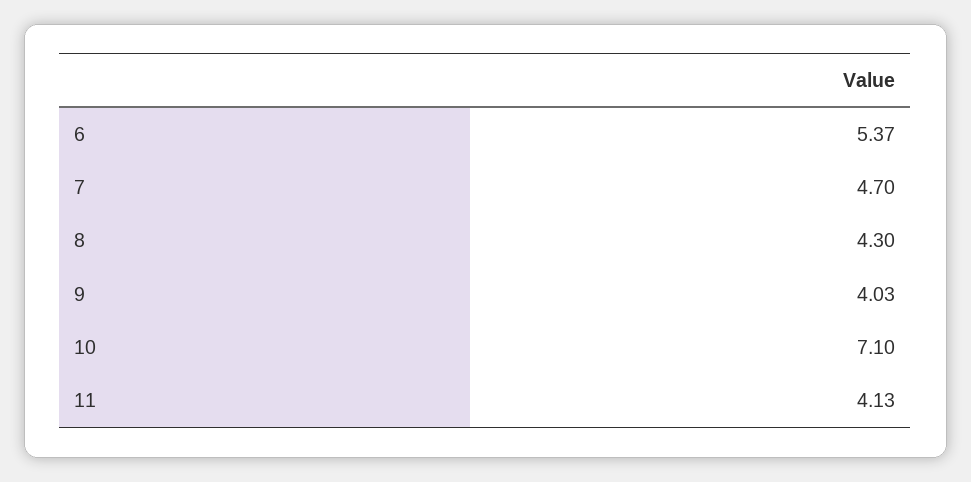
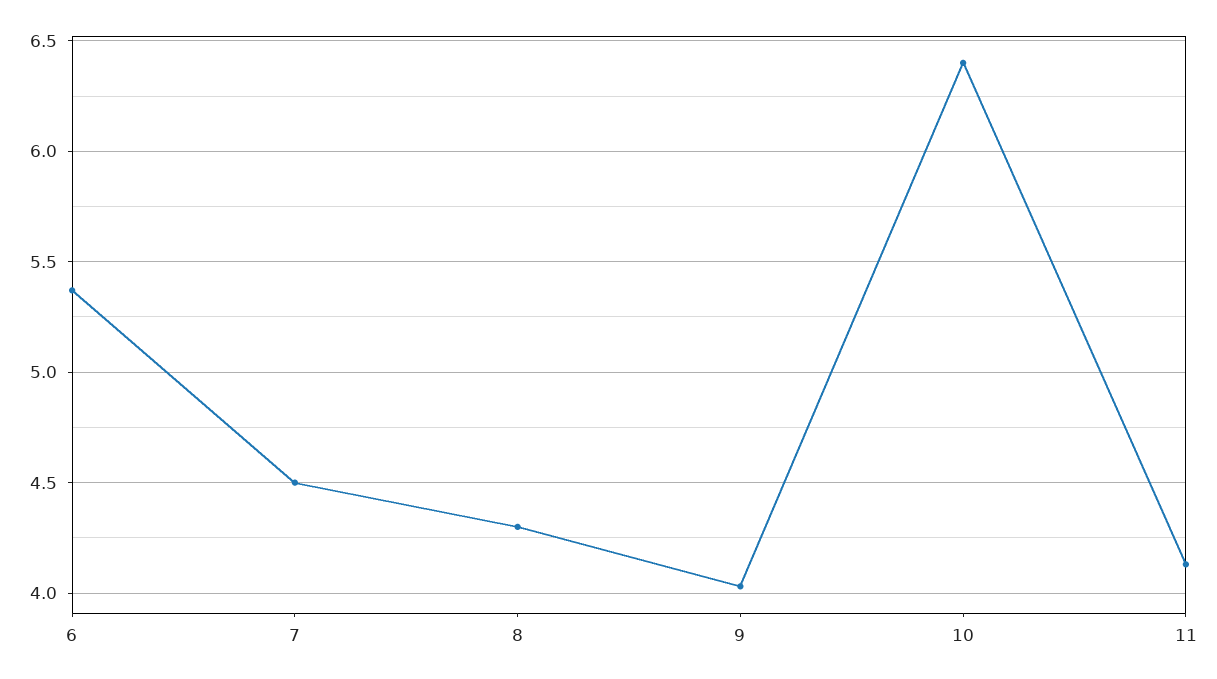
  {
    "6": 5.37,
-   "7": 4.7,
+   "7": 4.5,
    "8": 4.3,
    "9": 4.03,
-   "10": 7.1,
+   "10": 6.4,
    "11": 4.13
  }

